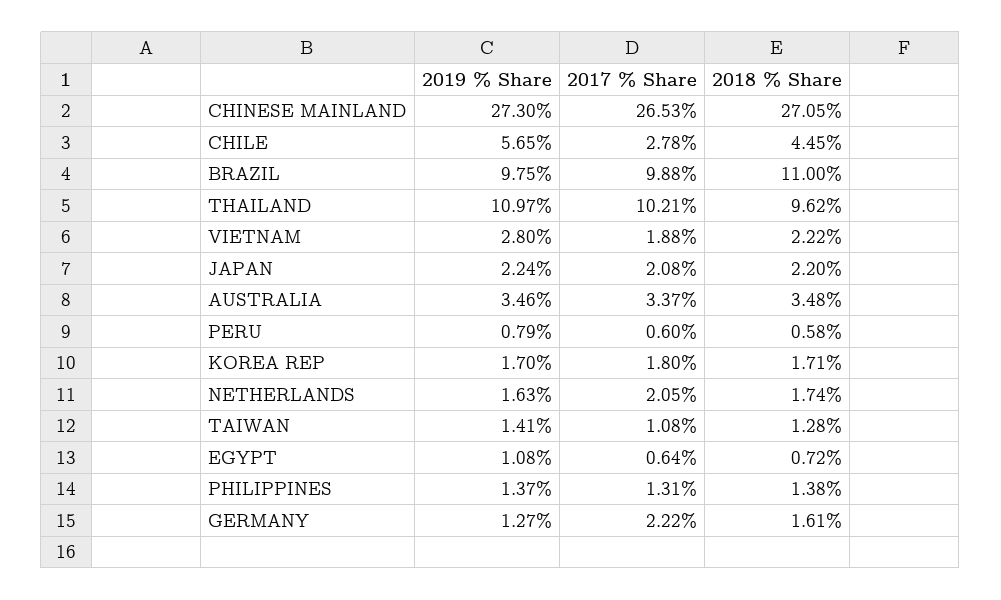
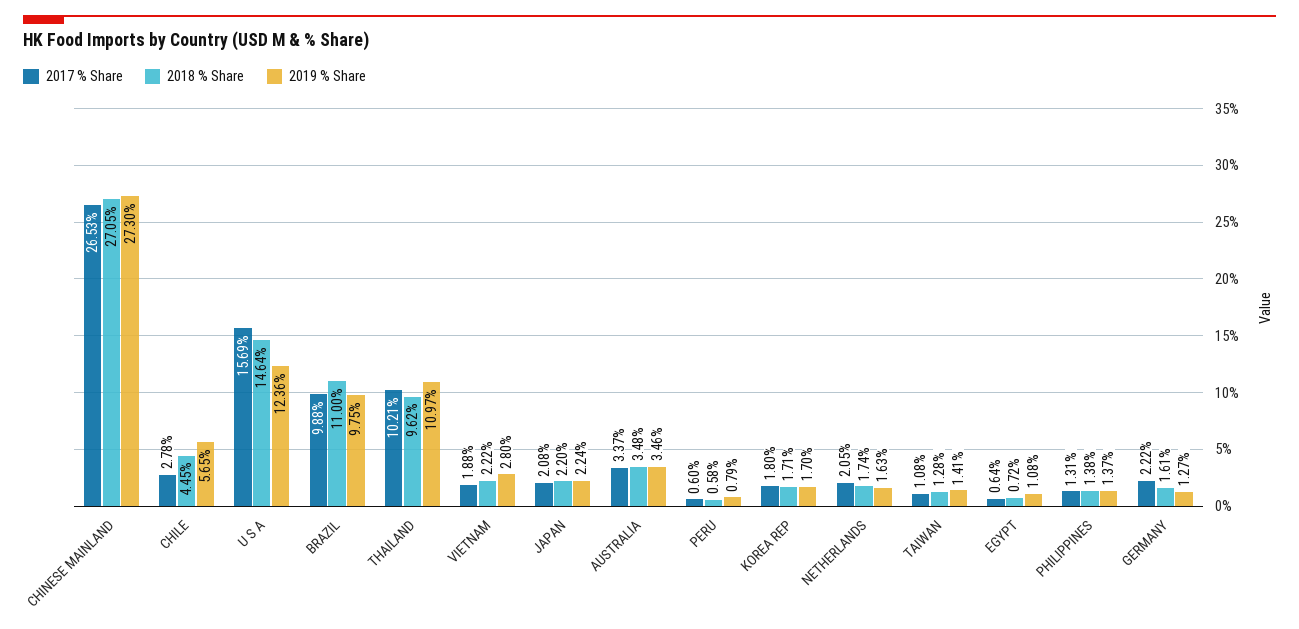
  {
    "2019 % Share": {
      "CHINESE MAINLAND": 27.3,
      "CHILE": 5.65,
      "BRAZIL": 9.75,
      "THAILAND": 10.97,
      "VIETNAM": 2.8,
      "JAPAN": 2.24,
      "AUSTRALIA": 3.46,
      "PERU": 0.79,
      "KOREA REP": 1.7,
      "NETHERLANDS": 1.63,
      "TAIWAN": 1.41,
      "EGYPT": 1.08,
      "PHILIPPINES": 1.37,
-     "GERMANY": 1.27
+     "GERMANY": 1.27,
+     "U S A": 12.36
    },
    "2017 % Share": {
      "CHINESE MAINLAND": 26.53,
      "CHILE": 2.78,
      "BRAZIL": 9.88,
      "THAILAND": 10.21,
      "VIETNAM": 1.88,
      "JAPAN": 2.08,
      "AUSTRALIA": 3.37,
      "PERU": 0.6,
      "KOREA REP": 1.8,
      "NETHERLANDS": 2.05,
      "TAIWAN": 1.08,
      "EGYPT": 0.64,
      "PHILIPPINES": 1.31,
-     "GERMANY": 2.22
+     "GERMANY": 2.22,
+     "U S A": 15.69
    },
    "2018 % Share": {
      "CHINESE MAINLAND": 27.05,
      "CHILE": 4.45,
      "BRAZIL": 11,
      "THAILAND": 9.62,
      "VIETNAM": 2.22,
      "JAPAN": 2.2,
      "AUSTRALIA": 3.48,
      "PERU": 0.58,
      "KOREA REP": 1.71,
      "NETHERLANDS": 1.74,
      "TAIWAN": 1.28,
      "EGYPT": 0.72,
      "PHILIPPINES": 1.38,
-     "GERMANY": 1.61
+     "GERMANY": 1.61,
+     "U S A": 14.64
    }
  }

